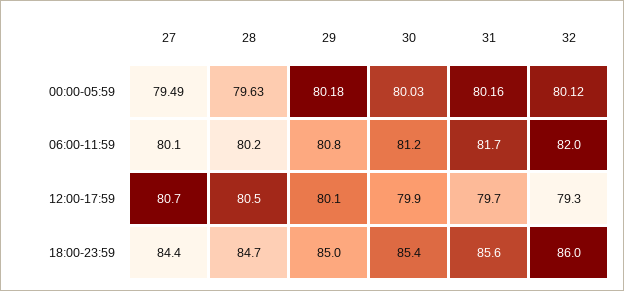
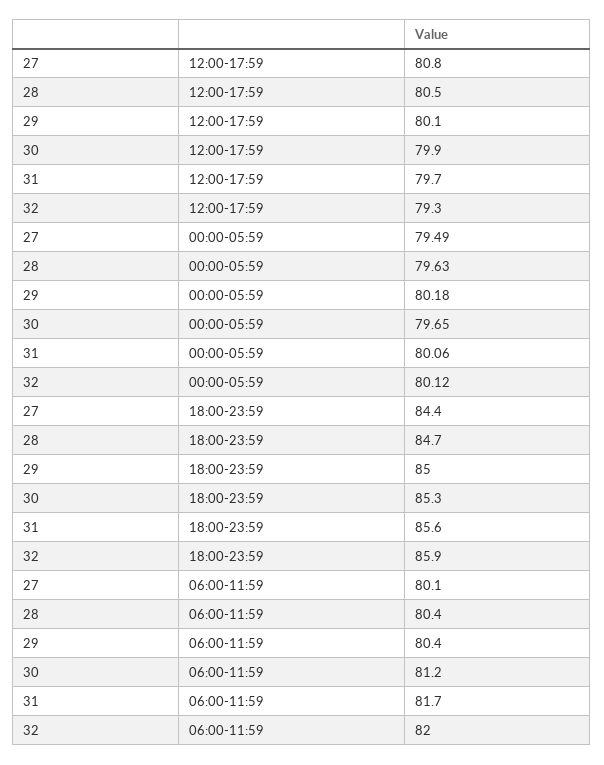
  {
    "27": {
      "00:00-05:59": 79.49,
      "06:00-11:59": 80.1,
-     "12:00-17:59": 80.7,
+     "12:00-17:59": 80.8,
      "18:00-23:59": 84.4
    },
    "28": {
      "00:00-05:59": 79.63,
-     "06:00-11:59": 80.2,
+     "06:00-11:59": 80.4,
      "12:00-17:59": 80.5,
      "18:00-23:59": 84.7
    },
    "29": {
      "00:00-05:59": 80.18,
-     "06:00-11:59": 80.8,
+     "06:00-11:59": 80.4,
      "12:00-17:59": 80.1,
      "18:00-23:59": 85
    },
    "30": {
-     "00:00-05:59": 80.03,
+     "00:00-05:59": 79.65,
      "06:00-11:59": 81.2,
      "12:00-17:59": 79.9,
-     "18:00-23:59": 85.4
+     "18:00-23:59": 85.3
    },
    "31": {
-     "00:00-05:59": 80.16,
+     "00:00-05:59": 80.06,
      "06:00-11:59": 81.7,
      "12:00-17:59": 79.7,
      "18:00-23:59": 85.6
    },
    "32": {
      "00:00-05:59": 80.12,
      "06:00-11:59": 82,
      "12:00-17:59": 79.3,
-     "18:00-23:59": 86
+     "18:00-23:59": 85.9
    }
  }

